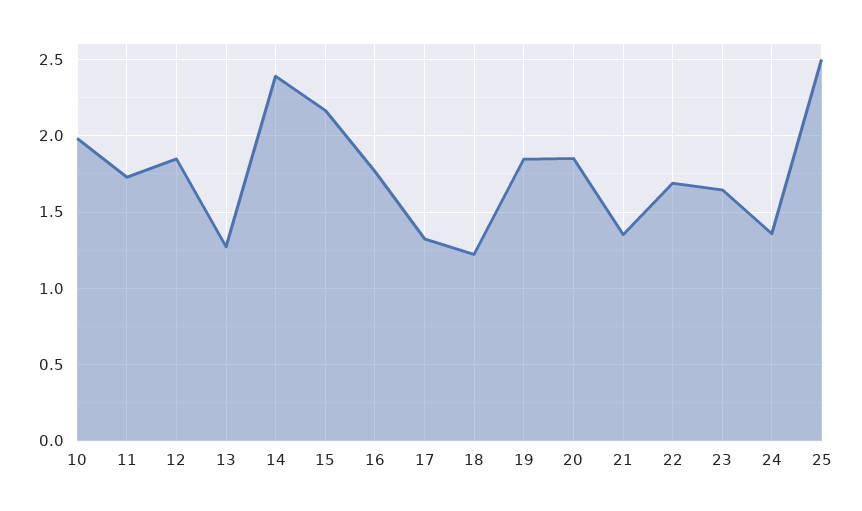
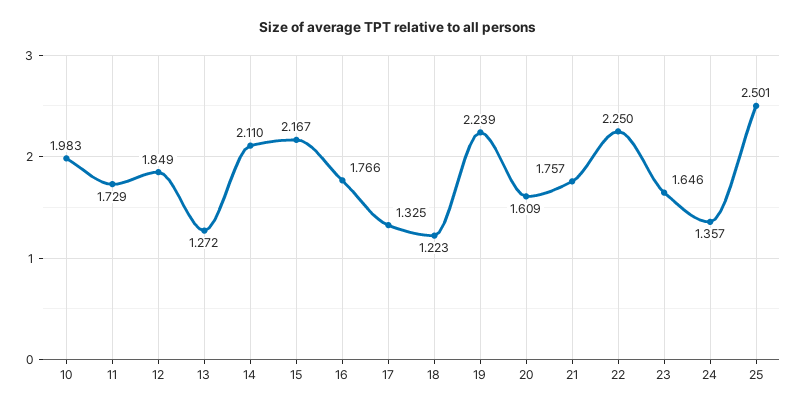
  {
    "10": 1.983,
    "11": 1.729,
    "12": 1.849,
    "13": 1.272,
-   "14": 2.4,
+   "14": 2.11,
    "15": 2.167,
    "16": 1.766,
    "17": 1.325,
    "18": 1.223,
-   "19": 1.85,
+   "19": 2.239,
-   "20": 1.85,
+   "20": 1.609,
-   "21": 1.35,
+   "21": 1.757,
-   "22": 1.7,
+   "22": 2.25,
    "23": 1.646,
    "24": 1.357,
    "25": 2.501
  }

